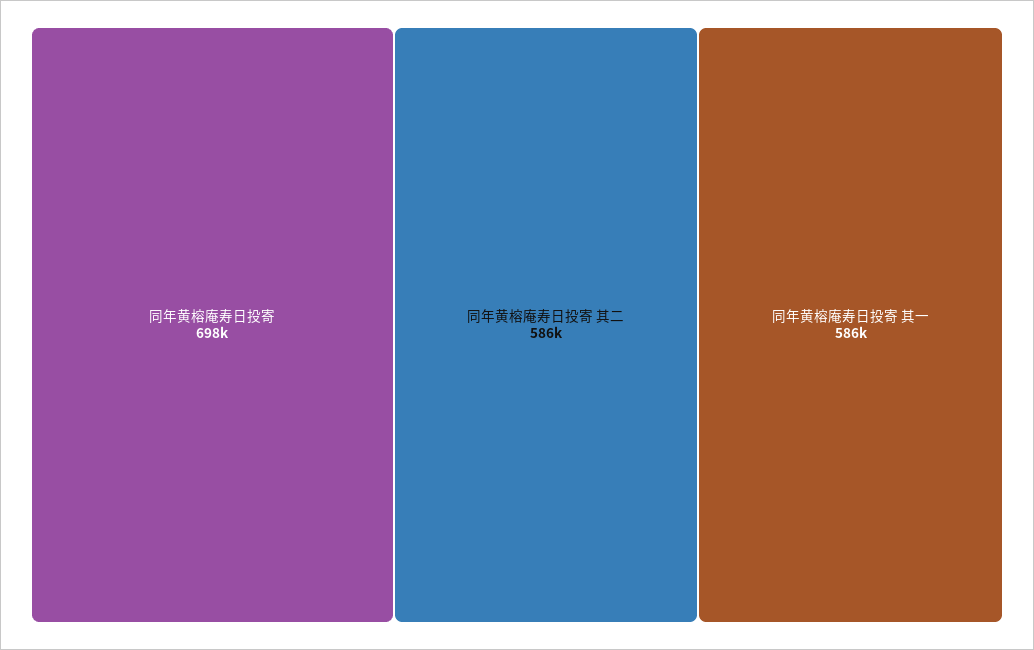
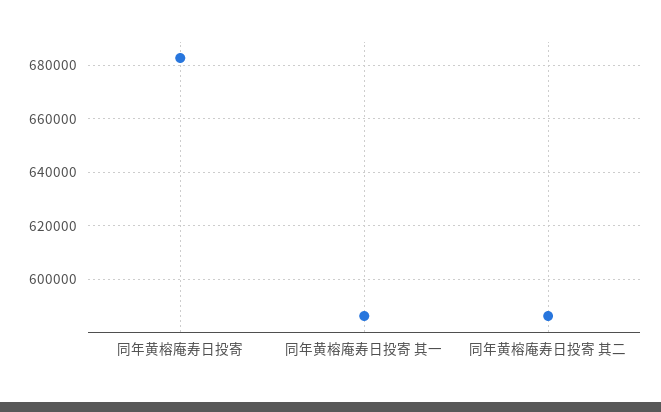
  {
-   "同年黄榕庵寿日投寄": 698000,
+   "同年黄榕庵寿日投寄": 682500,
    "同年黄榕庵寿日投寄 其二": 586000,
    "同年黄榕庵寿日投寄 其一": 586000
  }

